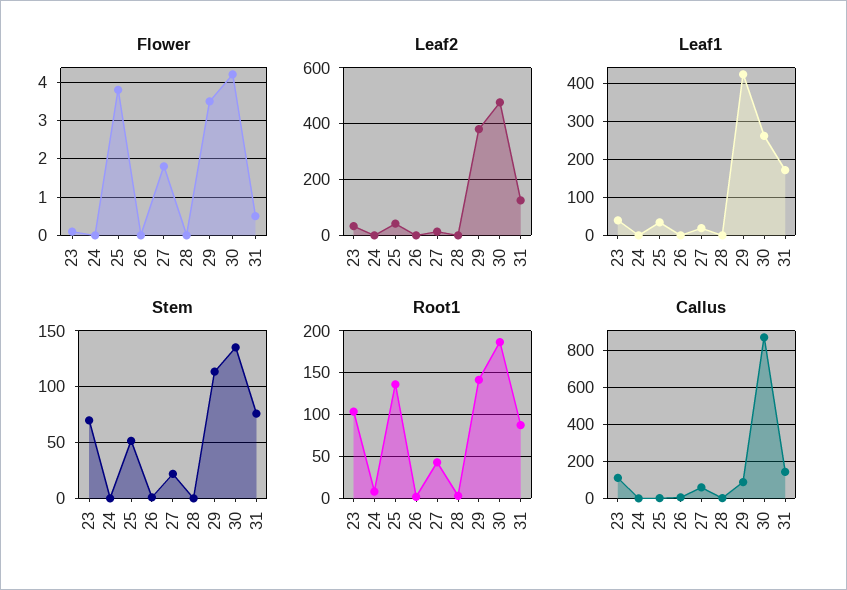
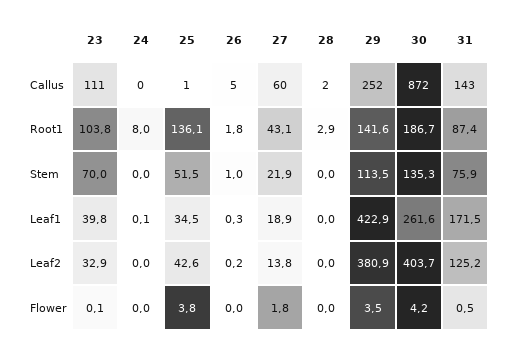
  {
    "Flower": {
      "23": 0.1,
      "24": 0,
      "25": 3.8,
      "26": 0,
      "27": 1.8,
      "28": 0,
      "29": 3.5,
      "30": 4.2,
      "31": 0.5
    },
    "Leaf2": {
      "23": 32.9,
      "24": 0,
      "25": 42.6,
      "26": 0.2,
      "27": 13.8,
      "28": 0,
      "29": 380.9,
-     "30": 475,
+     "30": 403.7,
      "31": 125.2
    },
    "Leaf1": {
      "23": 39.8,
      "24": 0.1,
      "25": 34.5,
      "26": 0.3,
      "27": 18.9,
      "28": 0,
      "29": 422.9,
      "30": 261.6,
      "31": 171.5
    },
    "Stem": {
      "23": 70,
      "24": 0,
      "25": 51.5,
      "26": 1,
      "27": 21.9,
      "28": 0,
      "29": 113.5,
      "30": 135.3,
      "31": 75.9
    },
    "Root1": {
      "23": 103.8,
      "24": 8,
      "25": 136.1,
      "26": 1.8,
      "27": 43.1,
      "28": 2.9,
      "29": 141.6,
      "30": 186.7,
      "31": 87.4
    },
    "Callus": {
      "23": 111,
      "24": 0,
      "25": 1,
      "26": 5,
      "27": 60,
      "28": 2,
-     "29": 100,
+     "29": 252,
      "30": 872,
      "31": 143
    }
  }

